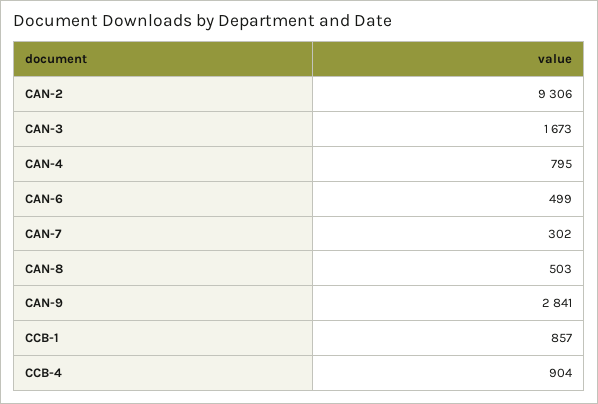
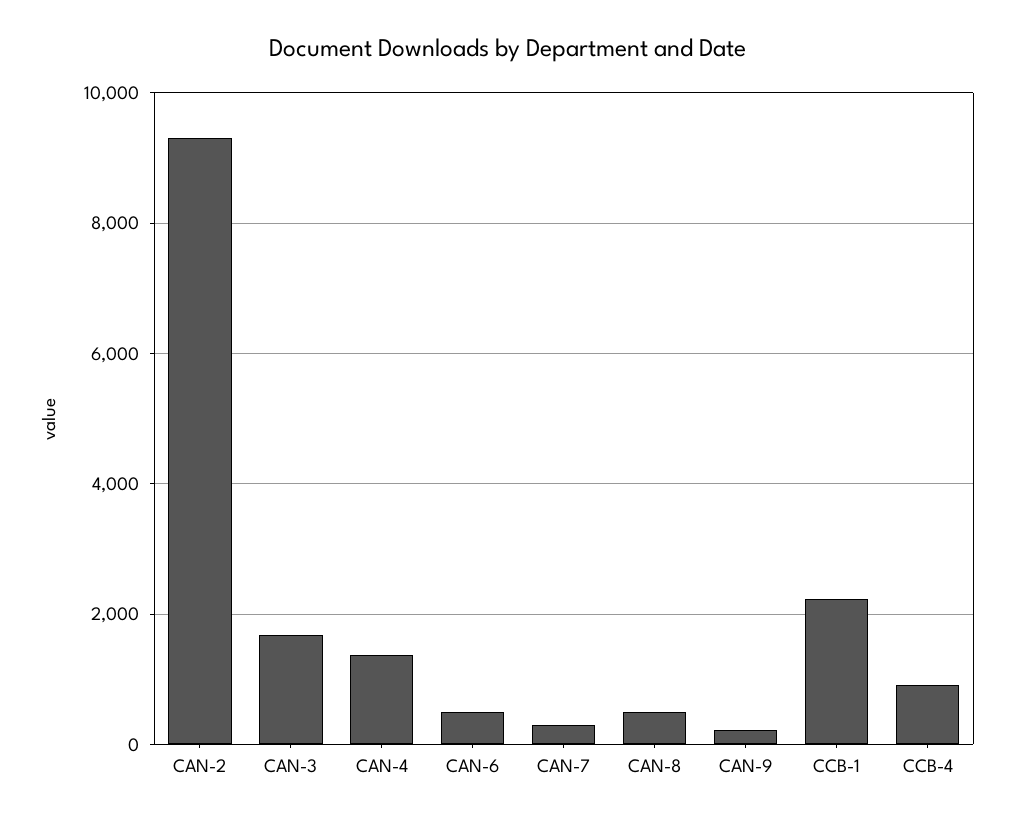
  {
    "CAN-2": 9306,
    "CAN-3": 1673,
-   "CAN-4": 795,
+   "CAN-4": 1400,
    "CAN-6": 499,
    "CAN-7": 302,
    "CAN-8": 503,
-   "CAN-9": 2841,
+   "CAN-9": 200,
-   "CCB-1": 857,
+   "CCB-1": 2200,
    "CCB-4": 904
  }

